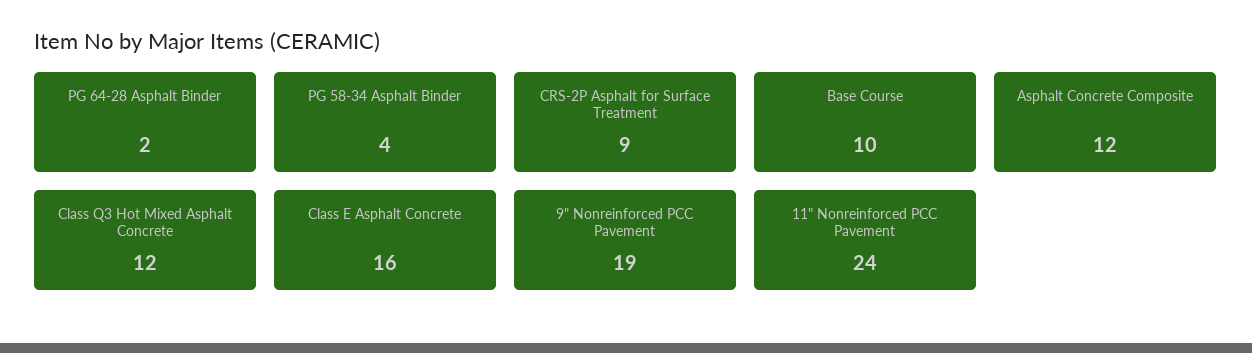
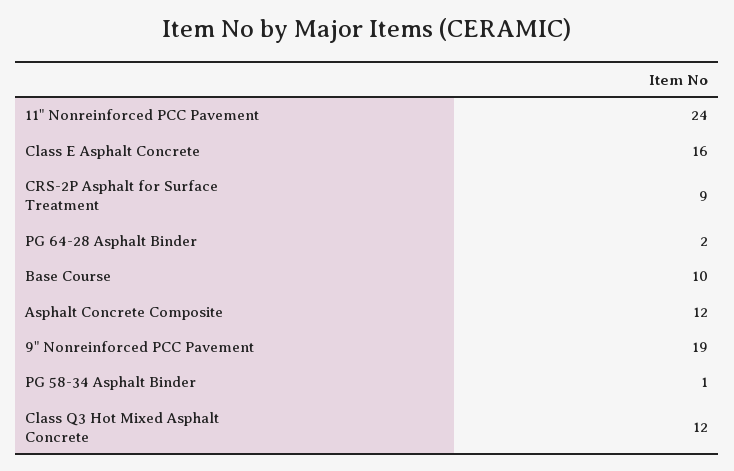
  {
    "PG 64-28 Asphalt Binder": 2,
-   "PG 58-34 Asphalt Binder": 4,
+   "PG 58-34 Asphalt Binder": 1,
    "CRS-2P Asphalt for Surface Treatment": 9,
    "Base Course": 10,
    "Asphalt Concrete Composite": 12,
    "Class Q3 Hot Mixed Asphalt Concrete": 12,
    "Class E Asphalt Concrete": 16,
    "9\" Nonreinforced PCC Pavement": 19,
    "11\" Nonreinforced PCC Pavement": 24
  }

